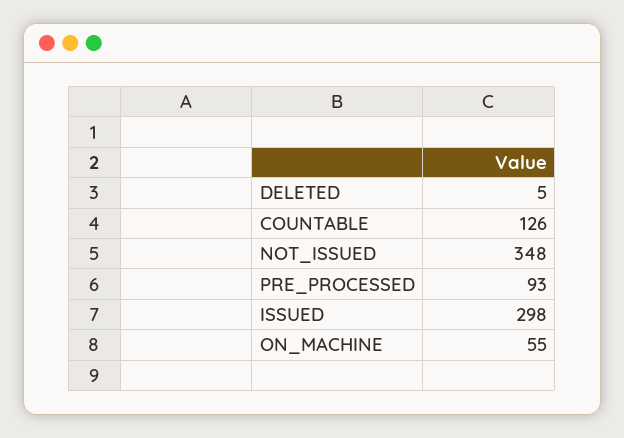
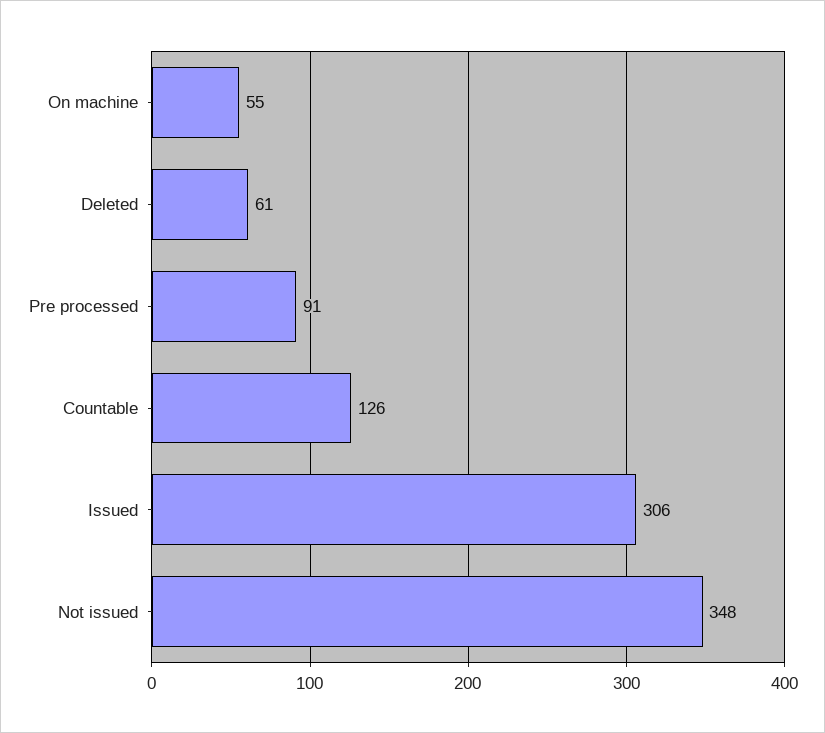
  {
-   "DELETED": 5,
+   "DELETED": 61,
    "COUNTABLE": 126,
    "NOT_ISSUED": 348,
-   "PRE_PROCESSED": 93,
+   "PRE_PROCESSED": 91,
-   "ISSUED": 298,
+   "ISSUED": 306,
    "ON_MACHINE": 55
  }

